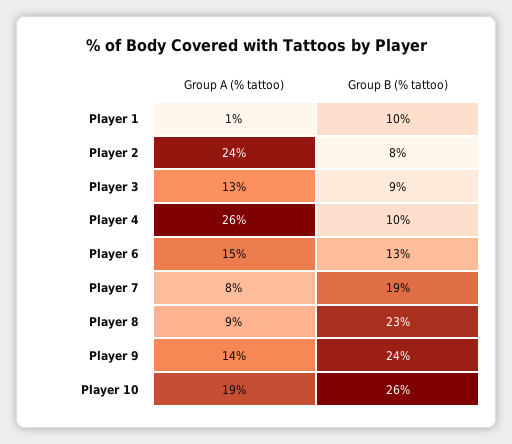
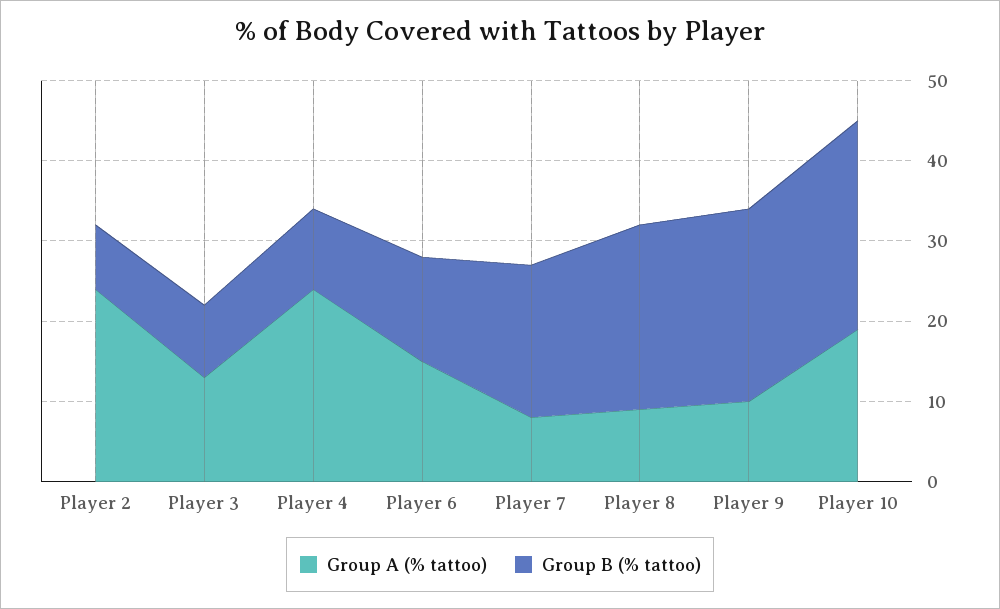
  {
    "Group A (% tattoo)": {
-     "Player 1": 1,
      "Player 2": 24,
      "Player 3": 13,
-     "Player 4": 26,
+     "Player 4": 24,
      "Player 6": 15,
      "Player 7": 8,
      "Player 8": 9,
-     "Player 9": 14,
+     "Player 9": 10,
      "Player 10": 19
    },
    "Group B (% tattoo)": {
-     "Player 1": 10,
      "Player 2": 8,
      "Player 3": 9,
      "Player 4": 10,
      "Player 6": 13,
      "Player 7": 19,
      "Player 8": 23,
      "Player 9": 24,
      "Player 10": 26
    }
  }

